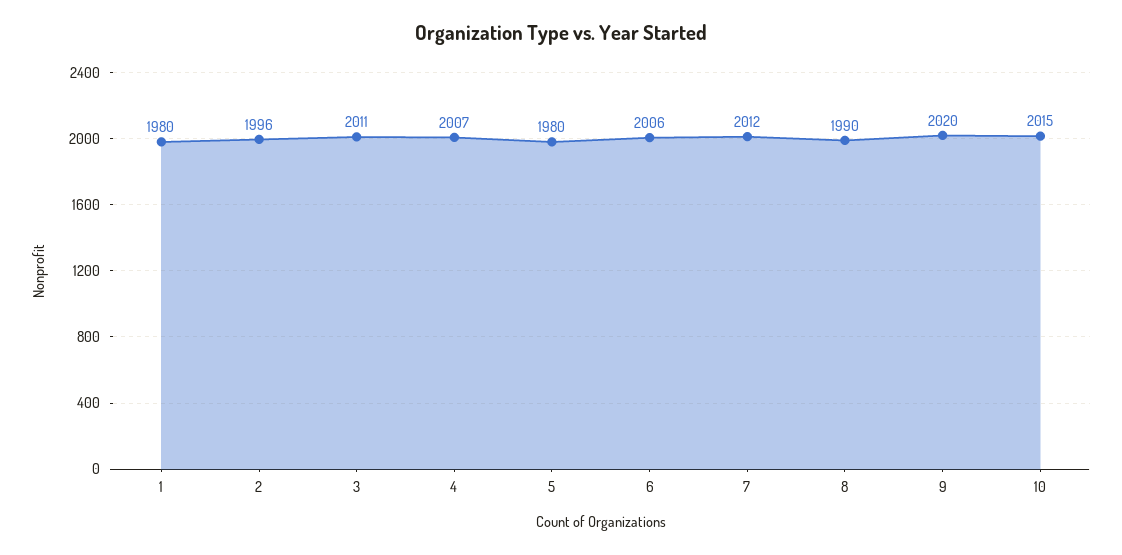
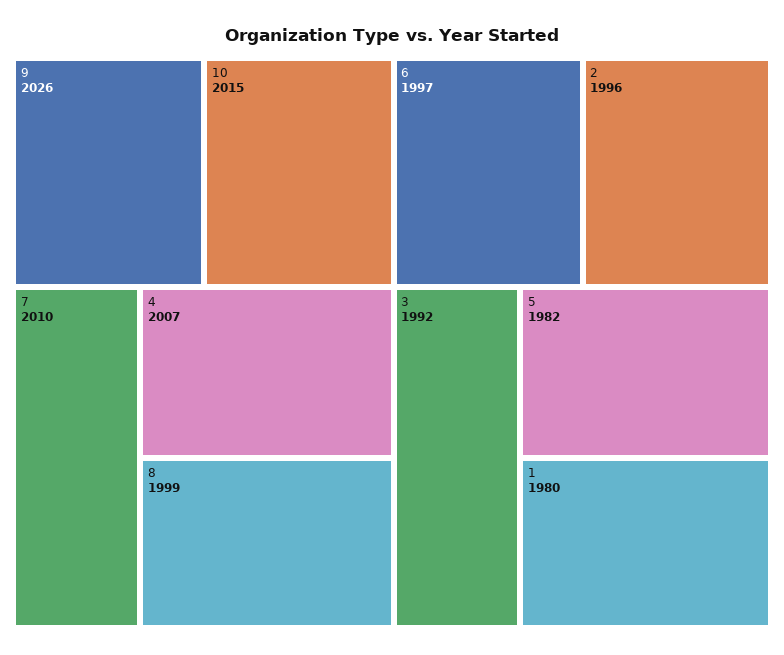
  {
    "1": 1980,
    "2": 1996,
-   "3": 2011,
+   "3": 1992,
    "4": 2007,
-   "5": 1980,
+   "5": 1982,
-   "6": 2006,
+   "6": 1997,
-   "7": 2012,
+   "7": 2010,
-   "8": 1990,
+   "8": 1999,
-   "9": 2020,
+   "9": 2026,
    "10": 2015
  }

